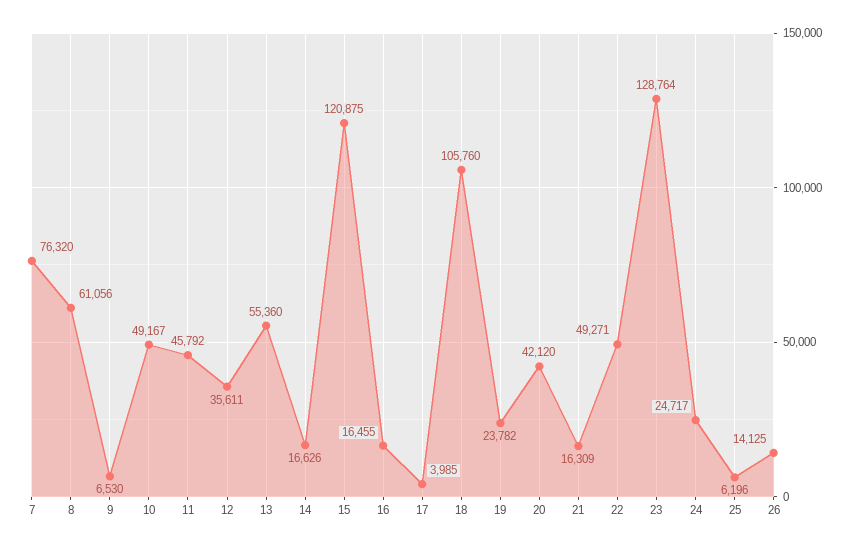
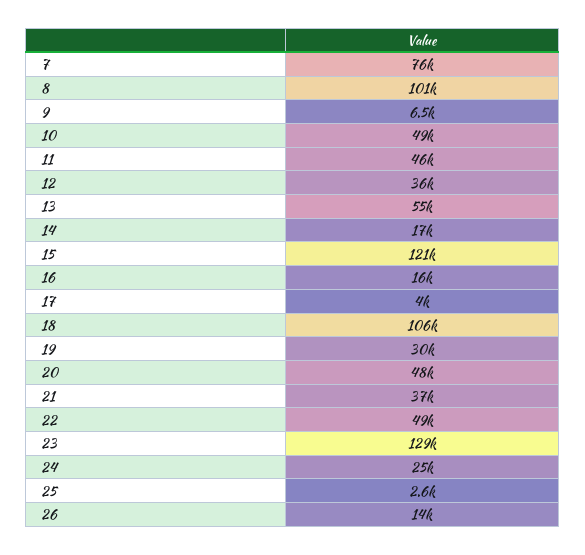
  {
    "7": 76320,
-   "8": 61056,
+   "8": 101000,
    "9": 6530,
    "10": 49167,
    "11": 45792,
    "12": 35611,
    "13": 55360,
    "14": 16626,
    "15": 120875,
    "16": 16455,
    "17": 3985,
    "18": 105760,
-   "19": 23782,
+   "19": 30000,
-   "20": 42120,
+   "20": 48000,
-   "21": 16309,
+   "21": 37000,
    "22": 49271,
    "23": 128764,
    "24": 24717,
-   "25": 6196,
+   "25": 2600,
    "26": 14125
  }

